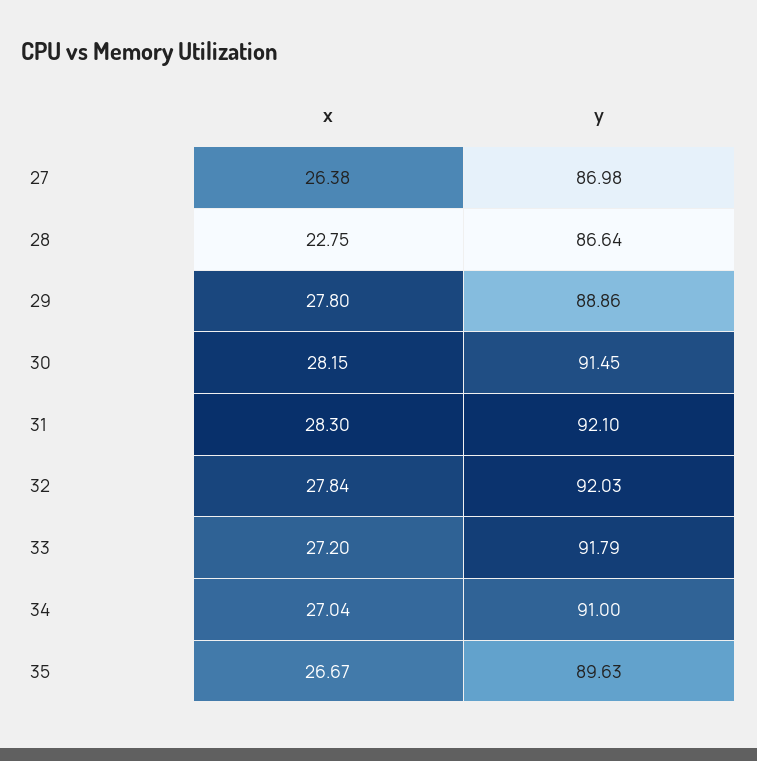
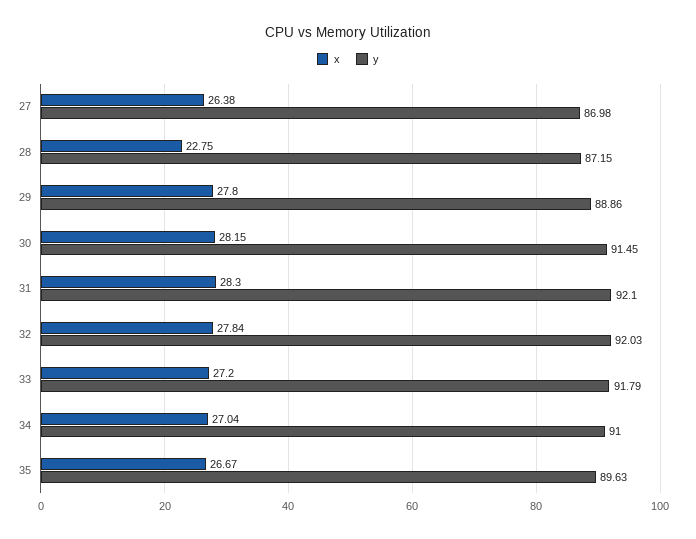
  {
    "x": {
      "27": 26.38,
      "28": 22.75,
      "29": 27.8,
      "30": 28.15,
      "31": 28.3,
      "32": 27.84,
      "33": 27.2,
      "34": 27.04,
      "35": 26.67
    },
    "y": {
      "27": 86.98,
-     "28": 86.64,
+     "28": 87.15,
      "29": 88.86,
      "30": 91.45,
      "31": 92.1,
      "32": 92.03,
      "33": 91.79,
      "34": 91,
      "35": 89.63
    }
  }

